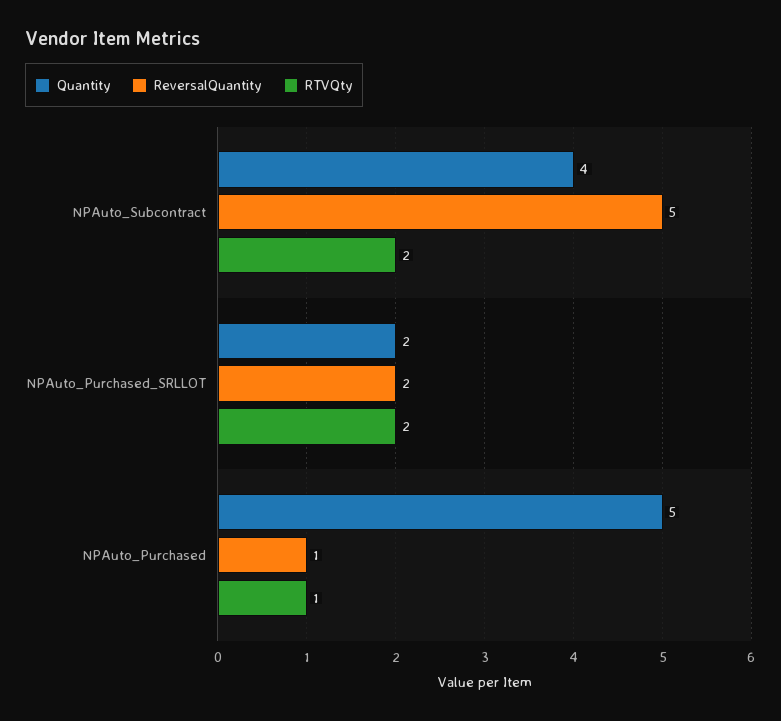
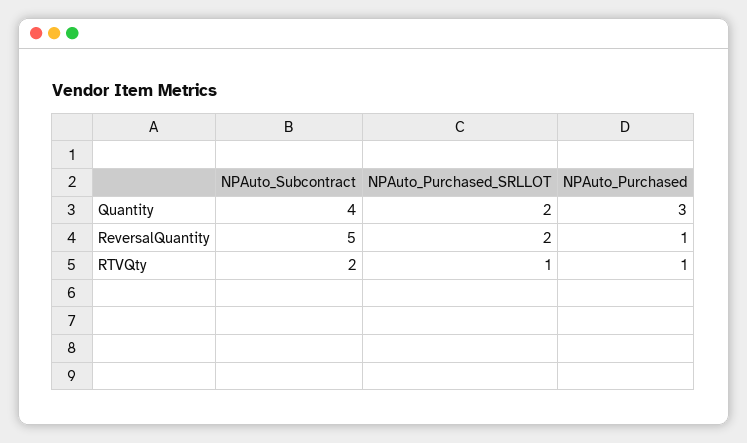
  {
    "Quantity": {
      "NPAuto_Subcontract": 4,
      "NPAuto_Purchased_SRLLOT": 2,
-     "NPAuto_Purchased": 5
+     "NPAuto_Purchased": 3
    },
    "ReversalQuantity": {
      "NPAuto_Subcontract": 5,
      "NPAuto_Purchased_SRLLOT": 2,
      "NPAuto_Purchased": 1
    },
    "RTVQty": {
      "NPAuto_Subcontract": 2,
-     "NPAuto_Purchased_SRLLOT": 2,
+     "NPAuto_Purchased_SRLLOT": 1,
      "NPAuto_Purchased": 1
    }
  }

